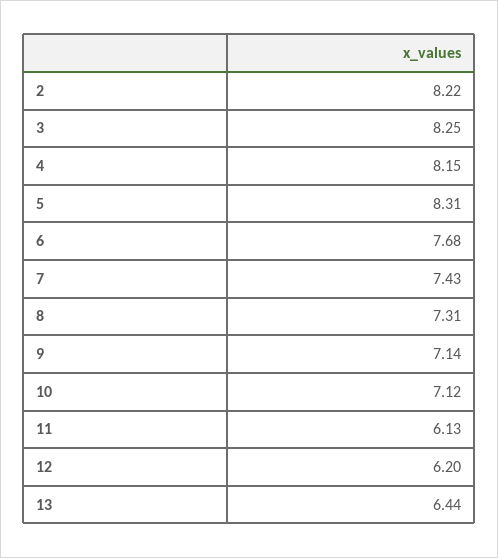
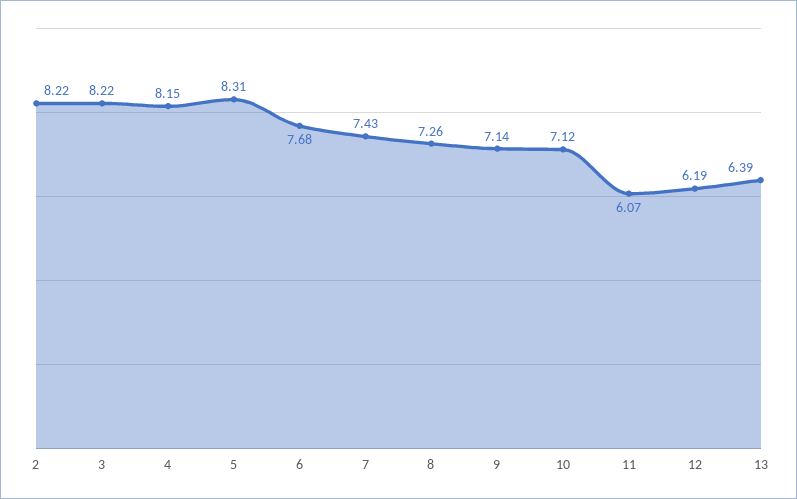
  {
    "2": 8.22,
-   "3": 8.25,
+   "3": 8.22,
    "4": 8.15,
    "5": 8.31,
    "6": 7.68,
    "7": 7.43,
-   "8": 7.31,
+   "8": 7.26,
    "9": 7.14,
    "10": 7.12,
-   "11": 6.13,
+   "11": 6.07,
-   "12": 6.2,
+   "12": 6.19,
-   "13": 6.44
+   "13": 6.39
  }

